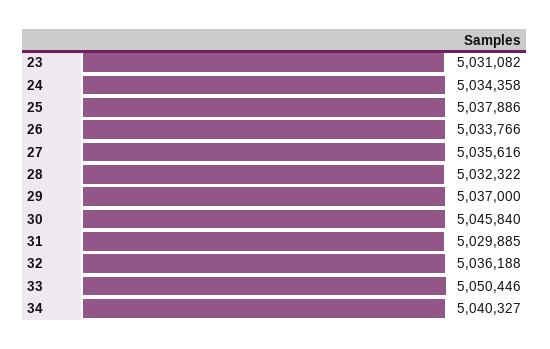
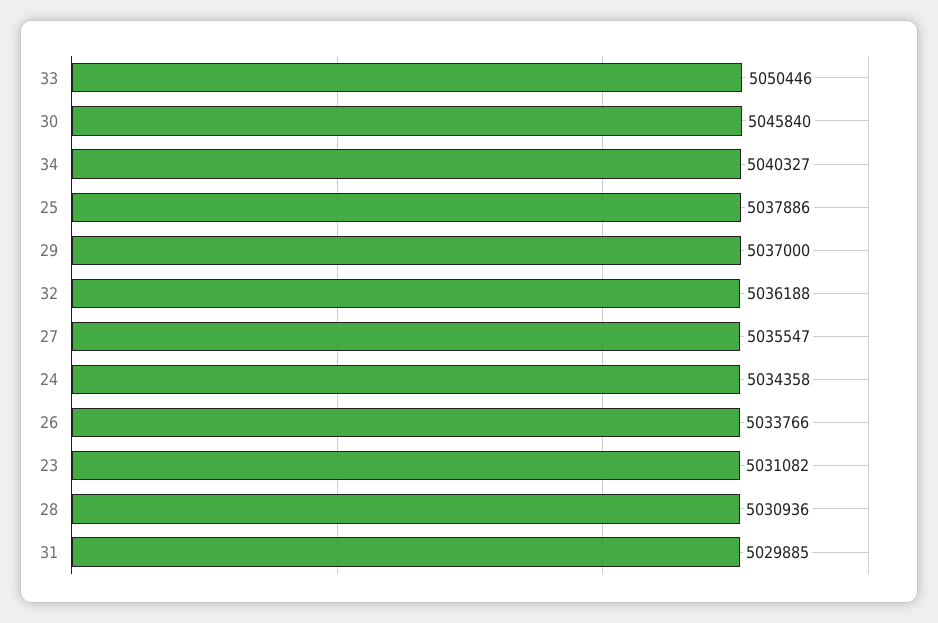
  {
    "23": 5031082,
    "24": 5034358,
    "25": 5037886,
    "26": 5033766,
-   "27": 5035616,
+   "27": 5035547,
-   "28": 5032322,
+   "28": 5030936,
    "29": 5037000,
    "30": 5045840,
    "31": 5029885,
    "32": 5036188,
    "33": 5050446,
    "34": 5040327
  }

